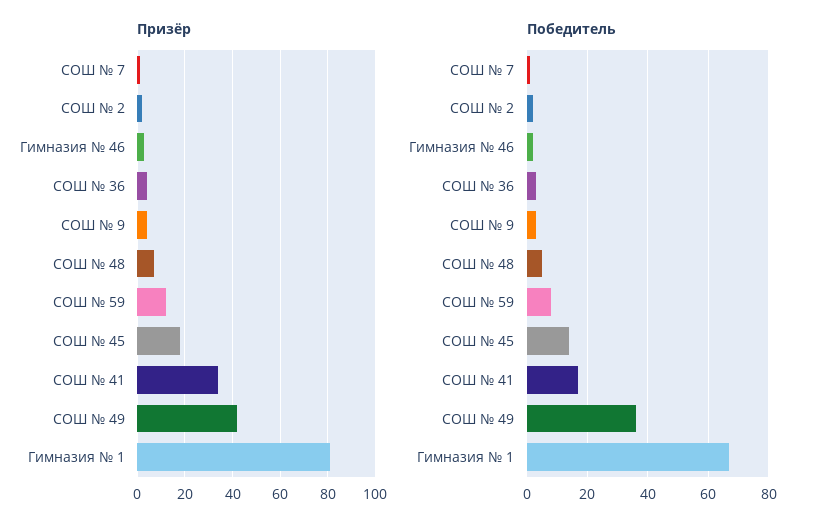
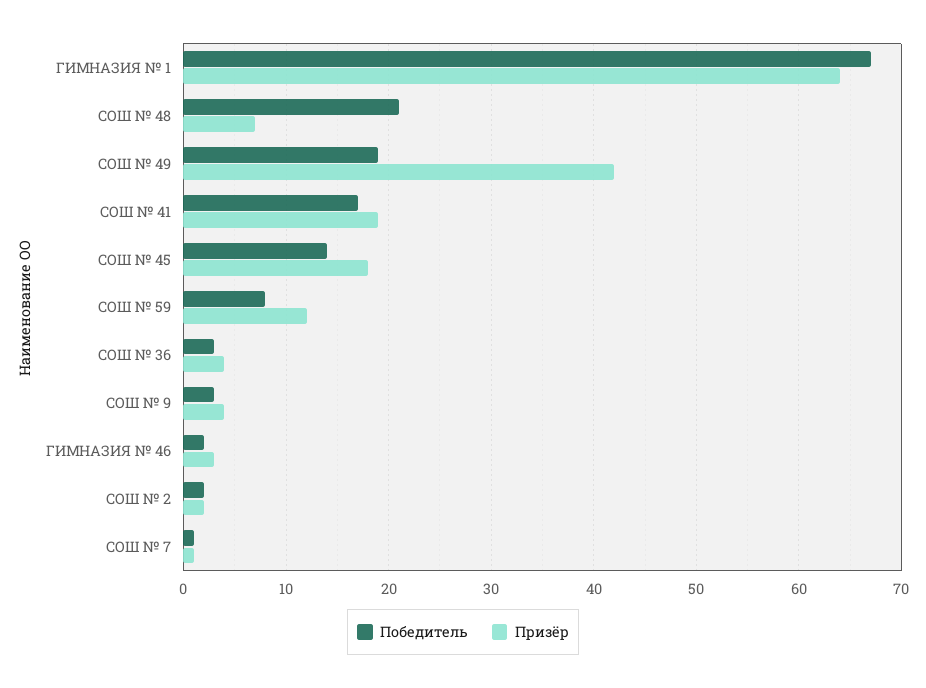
  {
    "Призёр": {
      "СОШ № 7": 1,
      "СОШ № 2": 2,
      "Гимназия № 46": 3,
      "СОШ № 36": 4,
      "СОШ № 9": 4,
      "СОШ № 48": 7,
      "СОШ № 59": 12,
      "СОШ № 45": 18,
-     "СОШ № 41": 35,
+     "СОШ № 41": 19,
      "СОШ № 49": 42,
-     "Гимназия № 1": 80
+     "Гимназия № 1": 64
    },
    "Победитель": {
      "СОШ № 7": 1,
      "СОШ № 2": 2,
      "Гимназия № 46": 2,
      "СОШ № 36": 3,
      "СОШ № 9": 3,
-     "СОШ № 48": 5,
+     "СОШ № 48": 21,
      "СОШ № 59": 8,
      "СОШ № 45": 14,
      "СОШ № 41": 17,
-     "СОШ № 49": 35,
+     "СОШ № 49": 19,
      "Гимназия № 1": 67
    }
  }

